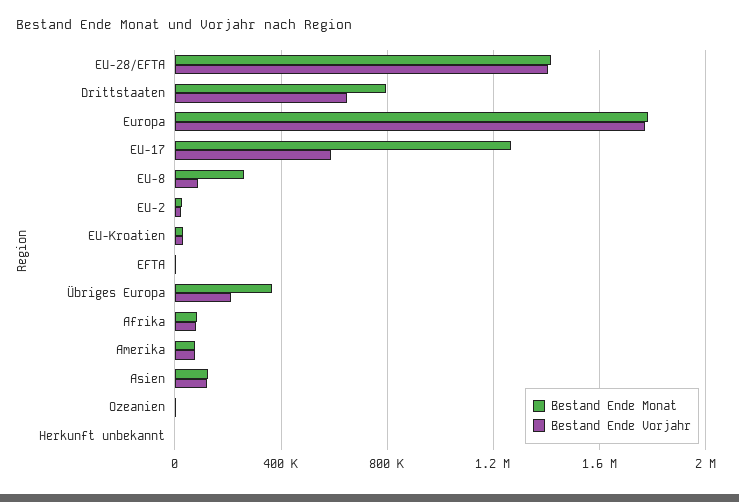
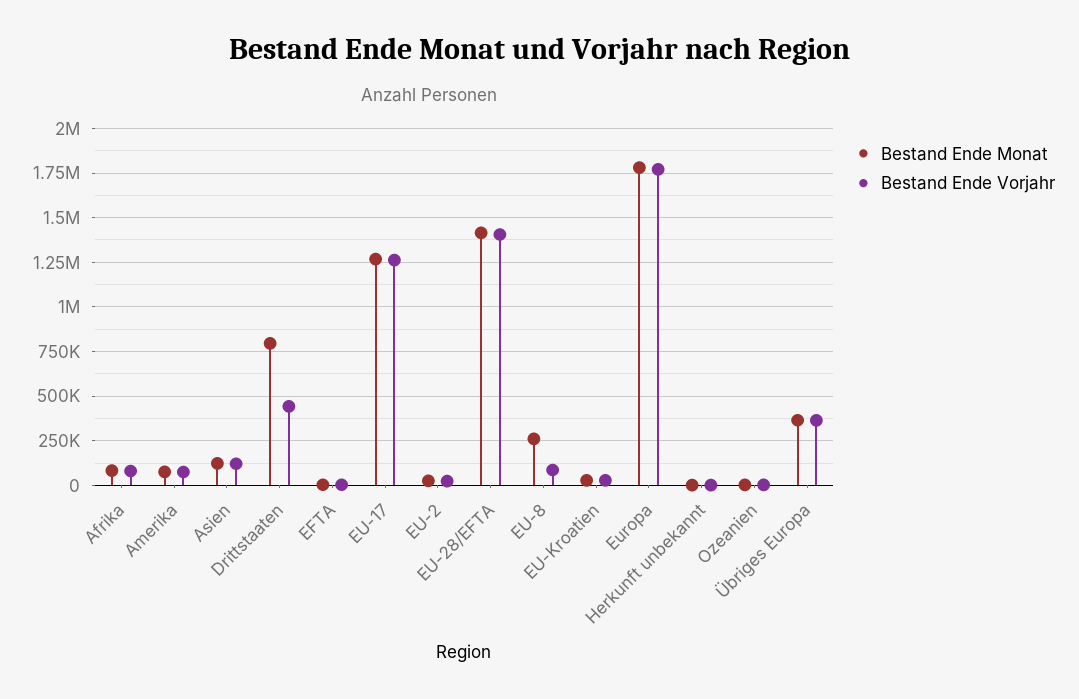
  {
    "Bestand Ende Monat": {
      "EU-28/EFTA": 1400000,
      "Drittstaaten": 800000,
      "Europa": 1800000,
      "EU-17": 1250000,
      "EU-8": 250000,
      "EU-2": 50000,
      "EU-Kroatien": 50000,
      "EFTA": 0,
      "Übriges Europa": 350000,
      "Afrika": 100000,
      "Amerika": 100000,
      "Asien": 100000,
      "Ozeanien": 0,
      "Herkunft unbekannt": 0
    },
    "Bestand Ende Vorjahr": {
      "EU-28/EFTA": 1400000,
-     "Drittstaaten": 650000,
+     "Drittstaaten": 450000,
      "Europa": 1750000,
-     "EU-17": 600000,
+     "EU-17": 1250000,
      "EU-8": 100000,
      "EU-2": 0,
      "EU-Kroatien": 50000,
      "EFTA": 0,
-     "Übriges Europa": 200000,
+     "Übriges Europa": 350000,
      "Afrika": 100000,
      "Amerika": 100000,
      "Asien": 100000,
      "Ozeanien": 0,
      "Herkunft unbekannt": 0
    }
  }

